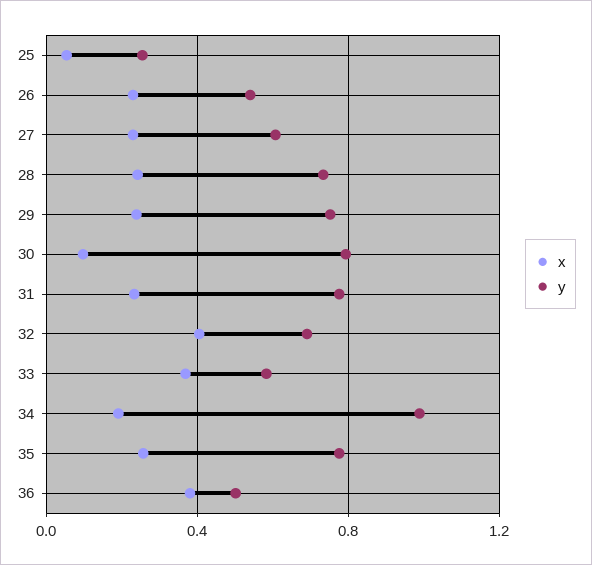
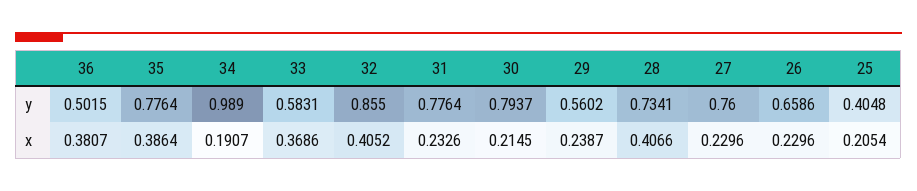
  {
    "x": {
-     "25": 0.05,
+     "25": 0.2054,
      "26": 0.2296,
      "27": 0.2296,
-     "28": 0.25,
+     "28": 0.4066,
      "29": 0.2387,
-     "30": 0.1,
+     "30": 0.2145,
      "31": 0.2326,
      "32": 0.4052,
      "33": 0.3686,
      "34": 0.1907,
-     "35": 0.25,
+     "35": 0.3864,
      "36": 0.3807
    },
    "y": {
-     "25": 0.25,
+     "25": 0.4048,
-     "26": 0.55,
+     "26": 0.6586,
-     "27": 0.6,
+     "27": 0.76,
      "28": 0.7341,
-     "29": 0.75,
+     "29": 0.5602,
      "30": 0.7937,
      "31": 0.7764,
-     "32": 0.7,
+     "32": 0.855,
      "33": 0.5831,
      "34": 0.989,
      "35": 0.7764,
      "36": 0.5015
    }
  }

